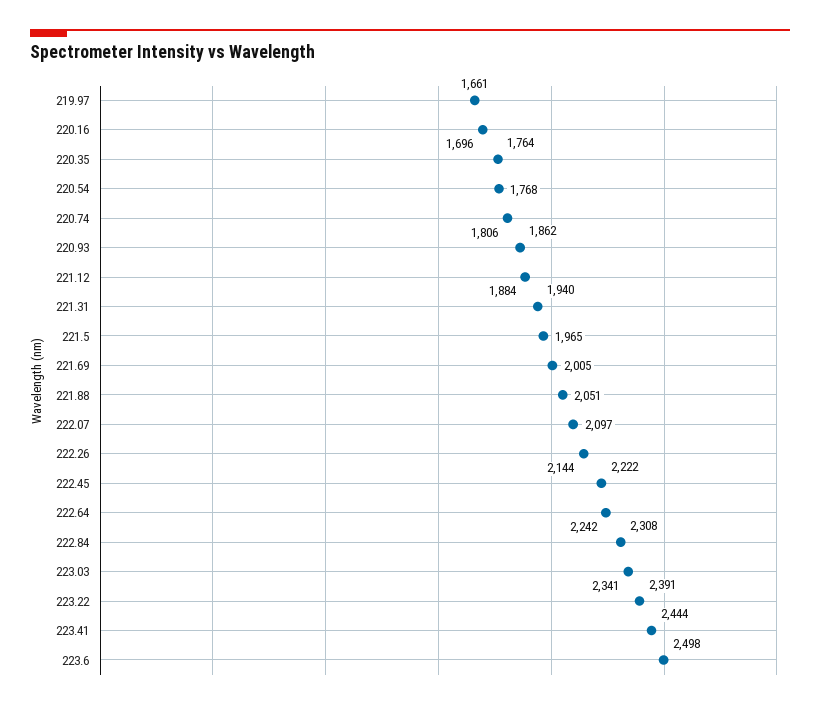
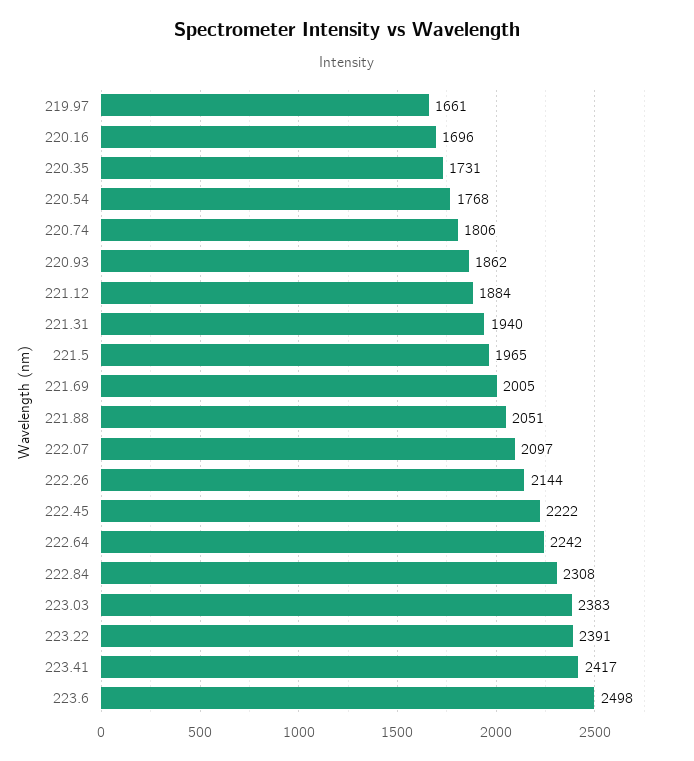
  {
    "219.97": 1661,
    "220.16": 1696,
-   "220.35": 1764,
+   "220.35": 1731,
    "220.54": 1768,
    "220.74": 1806,
    "220.93": 1862,
    "221.12": 1884,
    "221.31": 1940,
    "221.5": 1965,
    "221.69": 2005,
    "221.88": 2051,
    "222.07": 2097,
    "222.26": 2144,
    "222.45": 2222,
    "222.64": 2242,
    "222.84": 2308,
-   "223.03": 2341,
+   "223.03": 2383,
    "223.22": 2391,
-   "223.41": 2444,
+   "223.41": 2417,
    "223.6": 2498
  }

